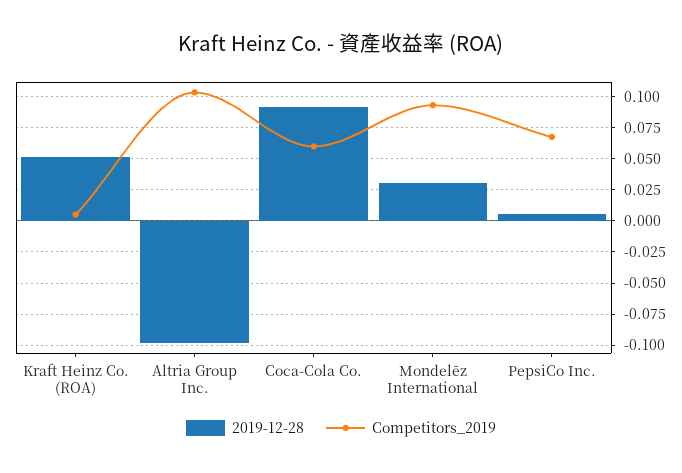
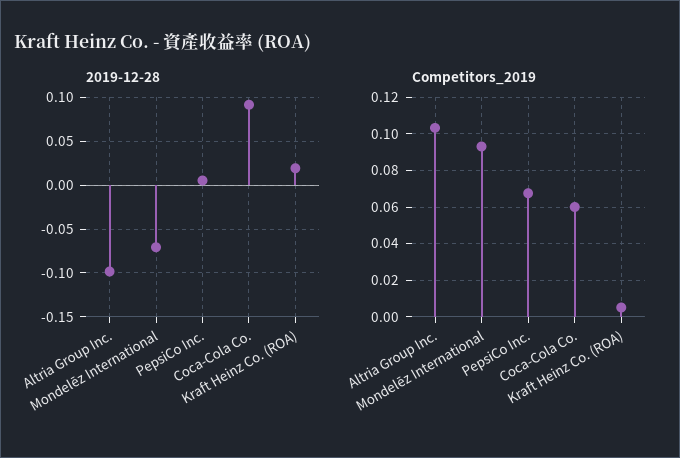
  {
    "2019-12-28": {
-     "Kraft Heinz Co. (ROA)": 0.05,
+     "Kraft Heinz Co. (ROA)": 0.02,
      "Altria Group Inc.": -0.1,
      "Coca-Cola Co.": 0.09,
-     "Mondelēz International": 0.03,
+     "Mondelēz International": -0.07,
      "PepsiCo Inc.": 0.005
    },
    "Competitors_2019": {
      "Kraft Heinz Co. (ROA)": 0.005,
      "Altria Group Inc.": 0.105,
      "Coca-Cola Co.": 0.06,
      "Mondelēz International": 0.095,
      "PepsiCo Inc.": 0.07
    }
  }

